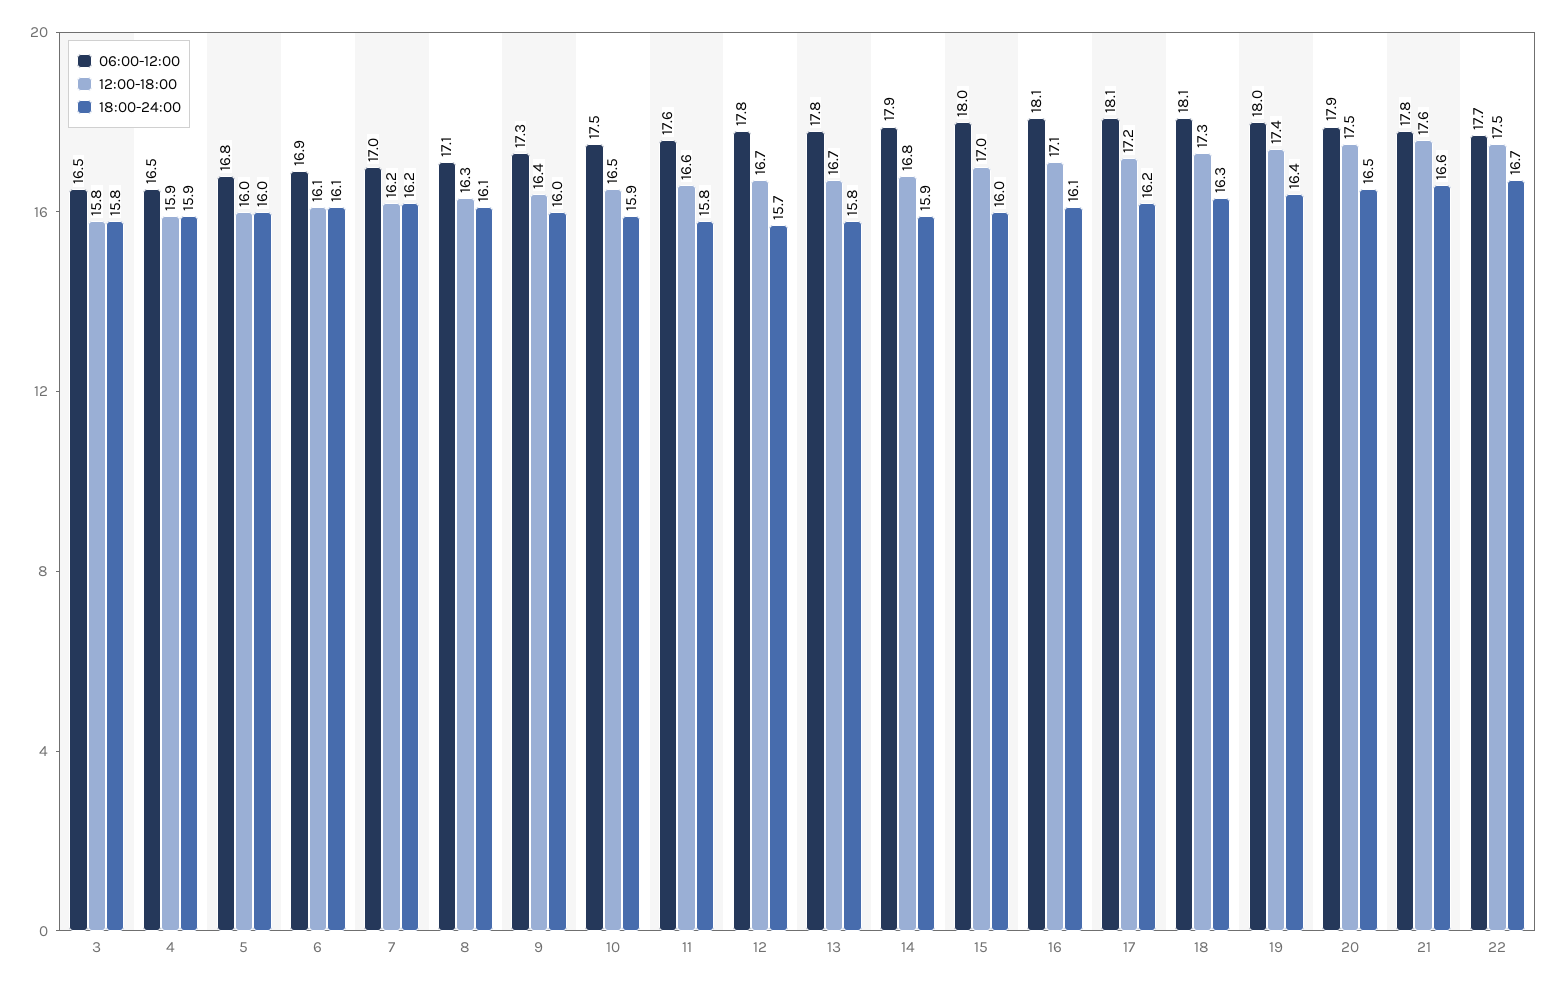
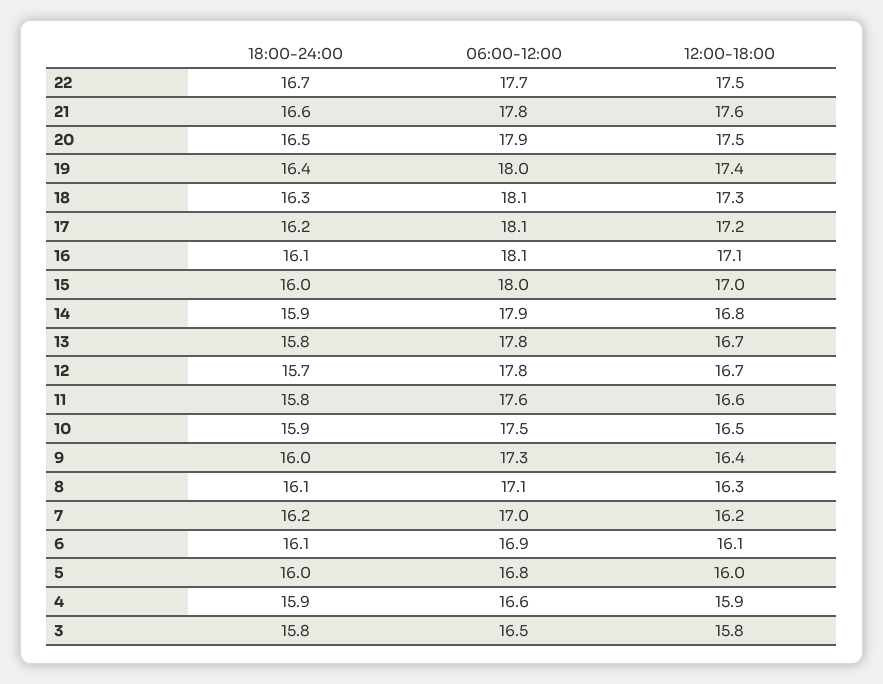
  {
    "06:00-12:00": {
      "3": 16.5,
-     "4": 16.5,
+     "4": 16.6,
      "5": 16.8,
      "6": 16.9,
      "7": 17,
      "8": 17.1,
      "9": 17.3,
      "10": 17.5,
      "11": 17.6,
      "12": 17.8,
      "13": 17.8,
      "14": 17.9,
      "15": 18,
      "16": 18.1,
      "17": 18.1,
      "18": 18.1,
      "19": 18,
      "20": 17.9,
      "21": 17.8,
      "22": 17.7
    },
    "12:00-18:00": {
      "3": 15.8,
      "4": 15.9,
      "5": 16,
      "6": 16.1,
      "7": 16.2,
      "8": 16.3,
      "9": 16.4,
      "10": 16.5,
      "11": 16.6,
      "12": 16.7,
      "13": 16.7,
      "14": 16.8,
      "15": 17,
      "16": 17.1,
      "17": 17.2,
      "18": 17.3,
      "19": 17.4,
      "20": 17.5,
      "21": 17.6,
      "22": 17.5
    },
    "18:00-24:00": {
      "3": 15.8,
      "4": 15.9,
      "5": 16,
      "6": 16.1,
      "7": 16.2,
      "8": 16.1,
      "9": 16,
      "10": 15.9,
      "11": 15.8,
      "12": 15.7,
      "13": 15.8,
      "14": 15.9,
      "15": 16,
      "16": 16.1,
      "17": 16.2,
      "18": 16.3,
      "19": 16.4,
      "20": 16.5,
      "21": 16.6,
      "22": 16.7
    }
  }

